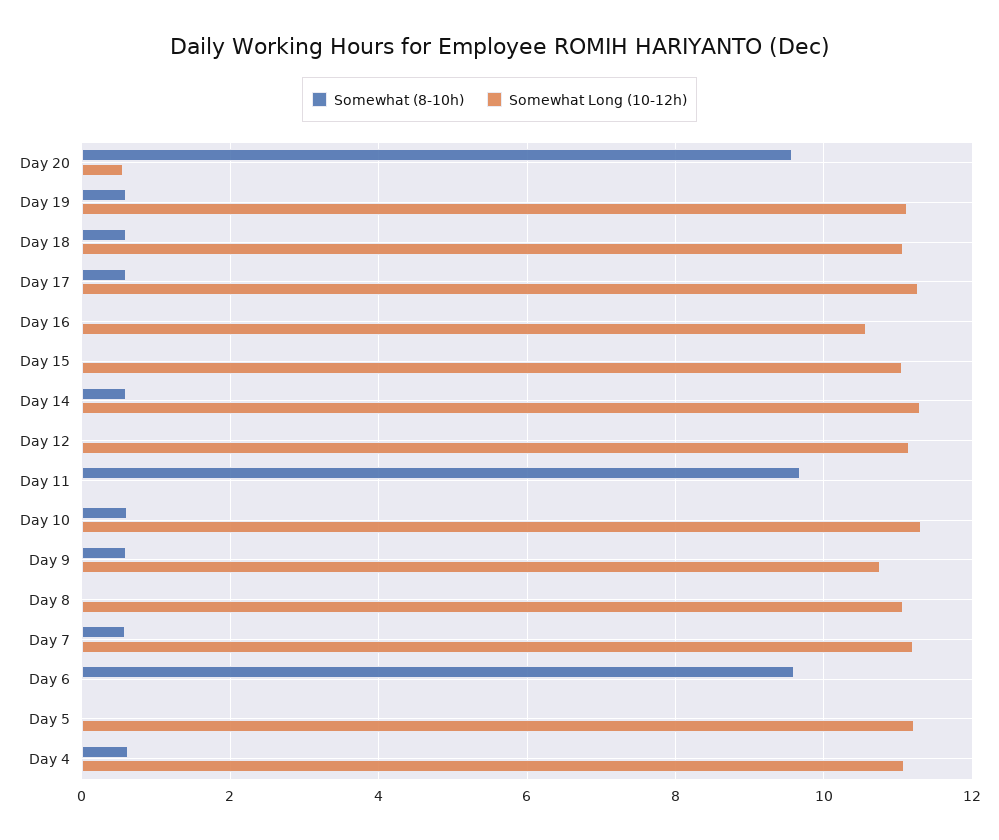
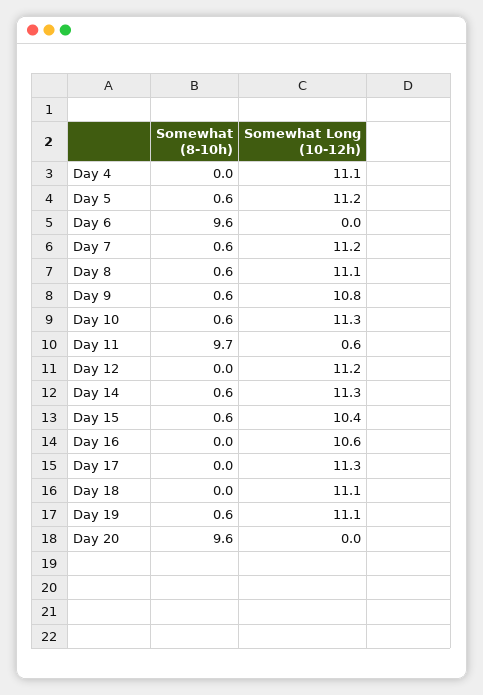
  {
    "Somewhat (8-10h)": {
      "Day 20": 9.6,
      "Day 19": 0.6,
-     "Day 18": 0.6,
+     "Day 18": 0,
-     "Day 17": 0.6,
+     "Day 17": 0,
      "Day 16": 0,
-     "Day 15": 0,
+     "Day 15": 0.6,
      "Day 14": 0.6,
      "Day 12": 0,
      "Day 11": 9.7,
      "Day 10": 0.6,
      "Day 9": 0.6,
-     "Day 8": 0,
+     "Day 8": 0.6,
      "Day 7": 0.6,
      "Day 6": 9.6,
-     "Day 5": 0,
+     "Day 5": 0.6,
-     "Day 4": 0.6
+     "Day 4": 0
    },
    "Somewhat Long (10-12h)": {
-     "Day 20": 0.6,
+     "Day 20": 0,
      "Day 19": 11.1,
      "Day 18": 11.1,
      "Day 17": 11.3,
      "Day 16": 10.6,
-     "Day 15": 11,
+     "Day 15": 10.4,
      "Day 14": 11.3,
      "Day 12": 11.2,
-     "Day 11": 0,
+     "Day 11": 0.6,
      "Day 10": 11.3,
      "Day 9": 10.8,
      "Day 8": 11.1,
      "Day 7": 11.2,
      "Day 6": 0,
      "Day 5": 11.2,
      "Day 4": 11.1
    }
  }

